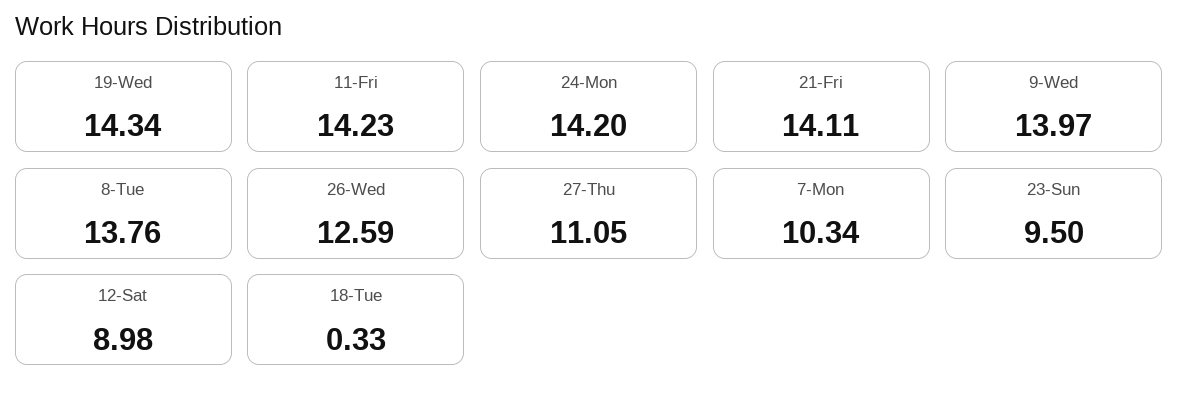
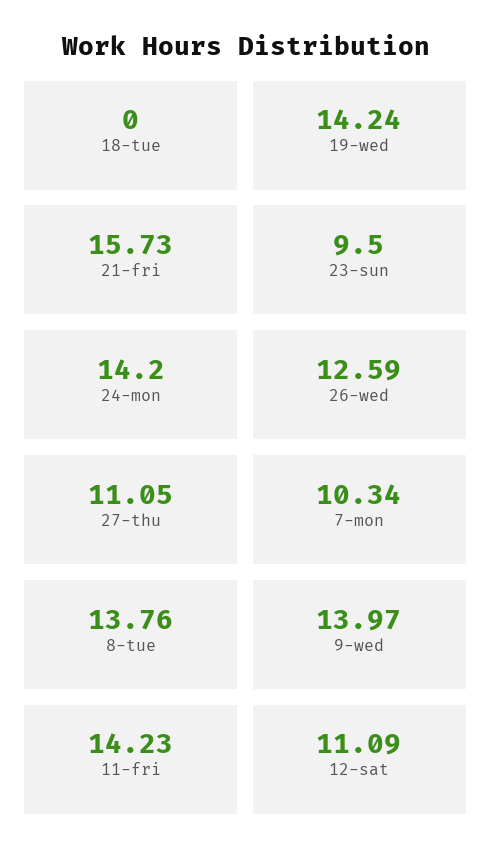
  {
-   "19-Wed": 14.34,
+   "19-Wed": 14.24,
    "11-Fri": 14.23,
    "24-Mon": 14.2,
-   "21-Fri": 14.11,
+   "21-Fri": 15.73,
    "9-Wed": 13.97,
    "8-Tue": 13.76,
    "26-Wed": 12.59,
    "27-Thu": 11.05,
    "7-Mon": 10.34,
    "23-Sun": 9.5,
-   "12-Sat": 8.98,
+   "12-Sat": 11.09,
-   "18-Tue": 0.33
+   "18-Tue": 0
  }

